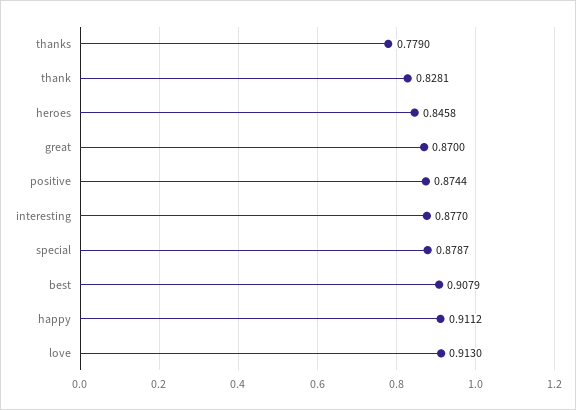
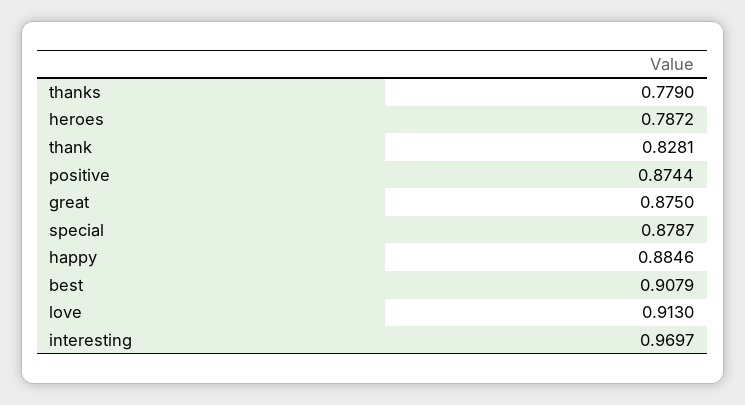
  {
    "thanks": 0.779,
    "thank": 0.8281,
-   "heroes": 0.8458,
+   "heroes": 0.7872,
-   "great": 0.87,
+   "great": 0.875,
    "positive": 0.8744,
-   "interesting": 0.877,
+   "interesting": 0.9697,
    "special": 0.8787,
    "best": 0.9079,
-   "happy": 0.9112,
+   "happy": 0.8846,
    "love": 0.913
  }

